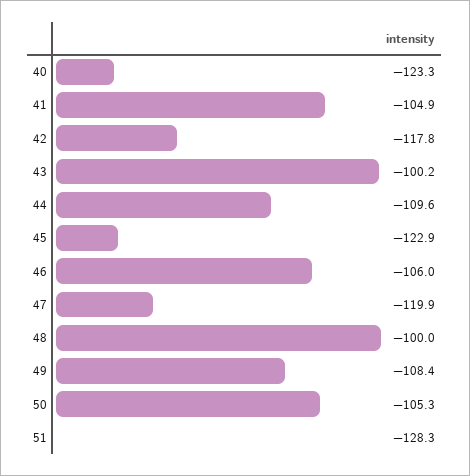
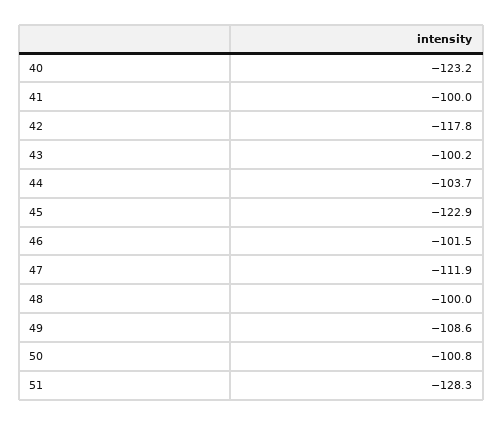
  {
-   "40": -123.3,
+   "40": -123.2,
-   "41": -104.9,
+   "41": -100,
    "42": -117.8,
    "43": -100.2,
-   "44": -109.6,
+   "44": -103.7,
    "45": -122.9,
-   "46": -106,
+   "46": -101.5,
-   "47": -119.9,
+   "47": -111.9,
    "48": -100,
-   "49": -108.4,
+   "49": -108.6,
-   "50": -105.3,
+   "50": -100.8,
    "51": -128.3
  }

